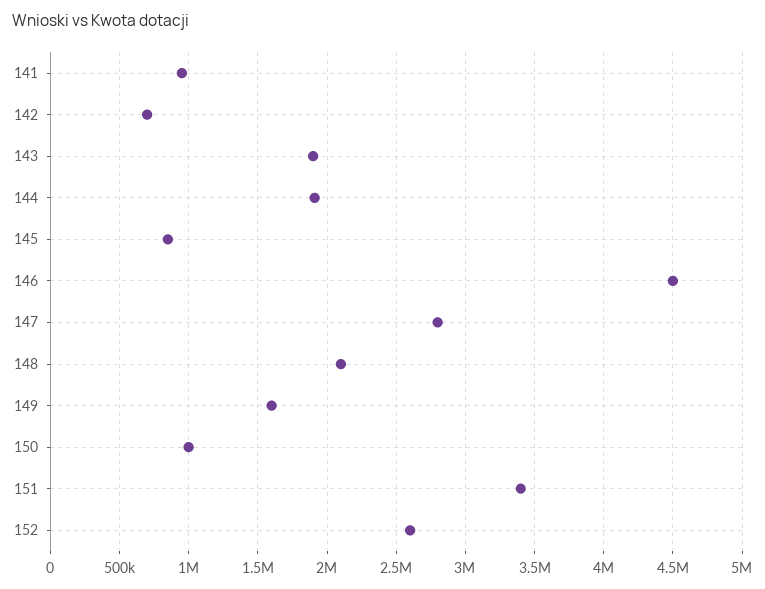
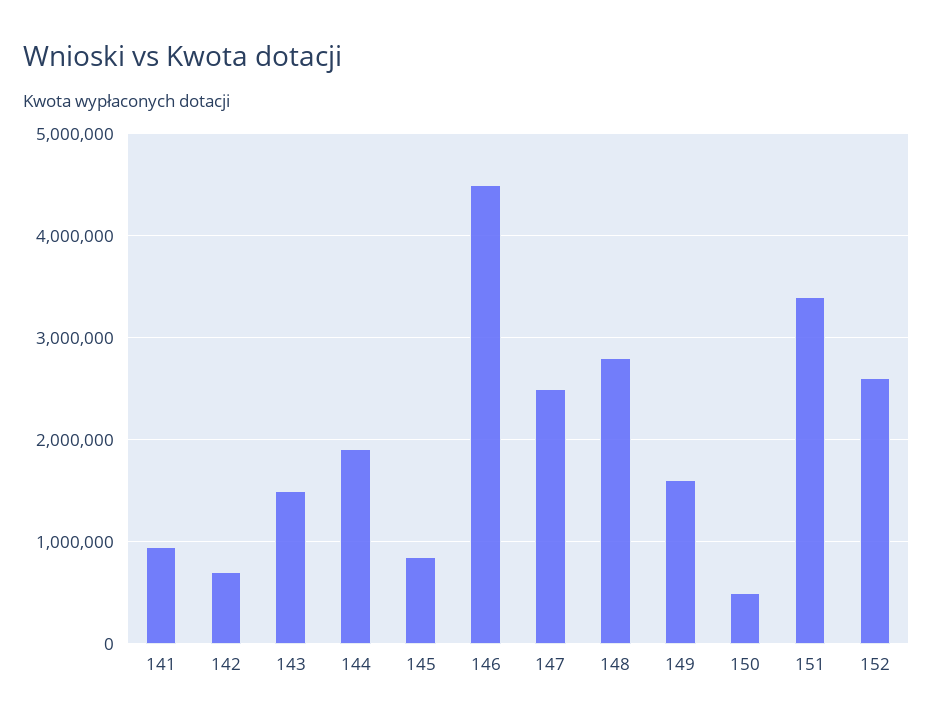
  {
    "141": 950000,
    "142": 700000,
-   "143": 1900000,
+   "143": 1500000,
    "144": 1900000,
    "145": 850000,
    "146": 4500000,
-   "147": 2800000,
+   "147": 2500000,
-   "148": 2100000,
+   "148": 2800000,
    "149": 1600000,
-   "150": 1000000,
+   "150": 500000,
    "151": 3400000,
    "152": 2600000
  }

